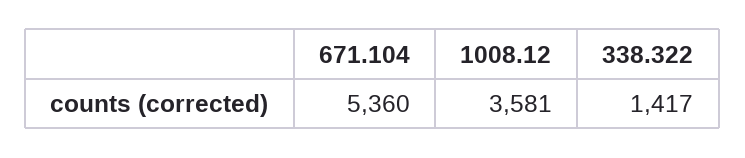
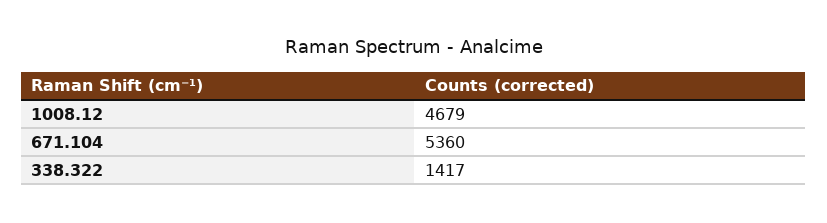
  {
    "671.104": 5360,
-   "1008.12": 3581,
+   "1008.12": 4679,
    "338.322": 1417
  }

